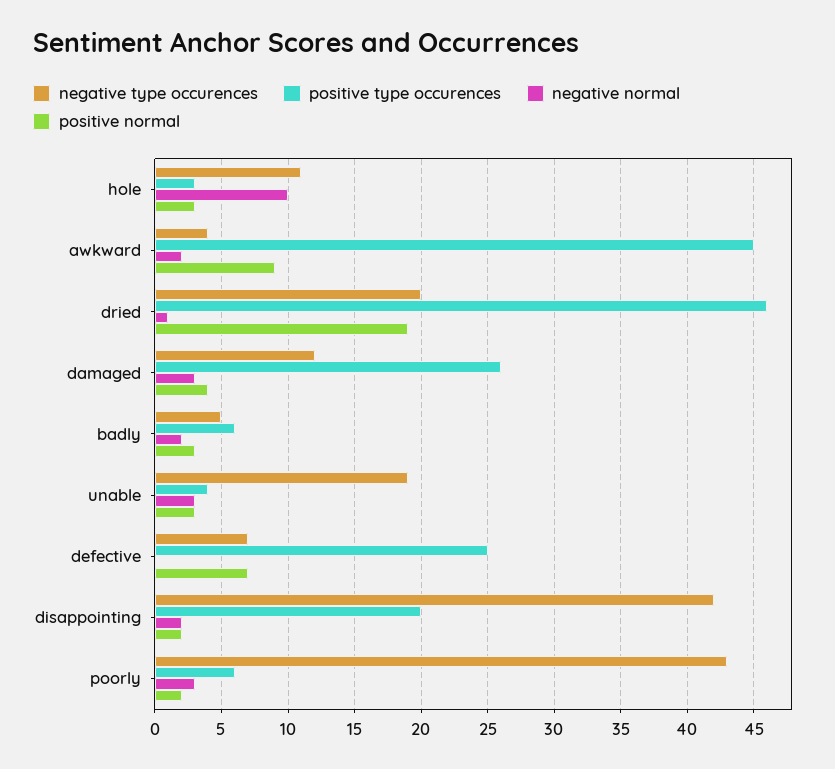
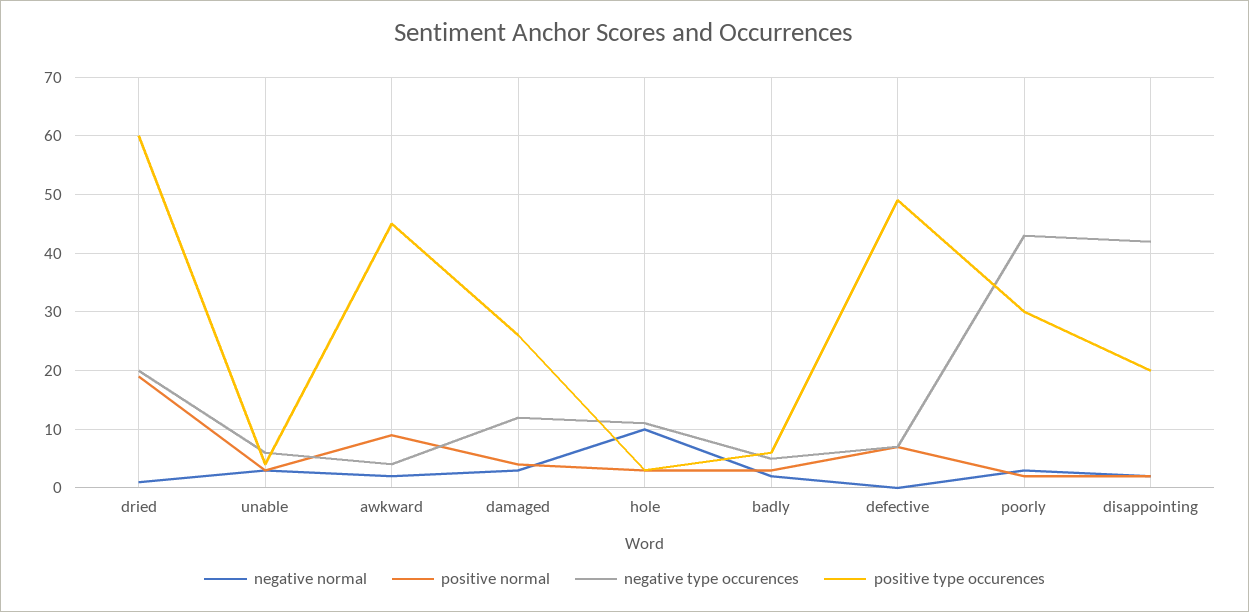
  {
    "negative type occurences": {
      "hole": 11,
      "awkward": 4,
      "dried": 20,
      "damaged": 12,
      "badly": 5,
-     "unable": 19,
+     "unable": 5,
      "defective": 7,
      "disappointing": 42,
      "poorly": 43
    },
    "positive type occurences": {
      "hole": 3,
      "awkward": 45,
-     "dried": 46,
+     "dried": 60,
      "damaged": 26,
      "badly": 6,
      "unable": 4,
-     "defective": 25,
+     "defective": 50,
      "disappointing": 20,
-     "poorly": 6
+     "poorly": 30
    },
    "negative normal": {
      "hole": 10,
      "awkward": 2,
      "dried": 1,
      "damaged": 3,
      "badly": 2,
      "unable": 3,
      "defective": 0,
      "disappointing": 2,
      "poorly": 3
    },
    "positive normal": {
      "hole": 3,
      "awkward": 9,
      "dried": 19,
      "damaged": 4,
      "badly": 3,
      "unable": 3,
      "defective": 7,
      "disappointing": 2,
      "poorly": 2
    }
  }

